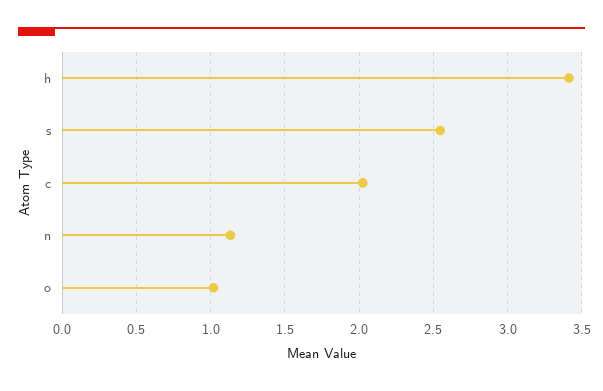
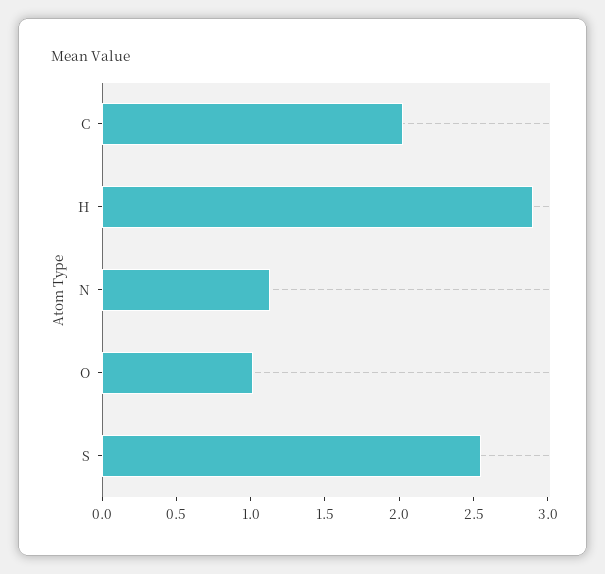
  {
-   "h": 3.4,
+   "h": 2.9,
    "s": 2.55,
    "c": 2,
    "n": 1.15,
    "o": 1
  }

